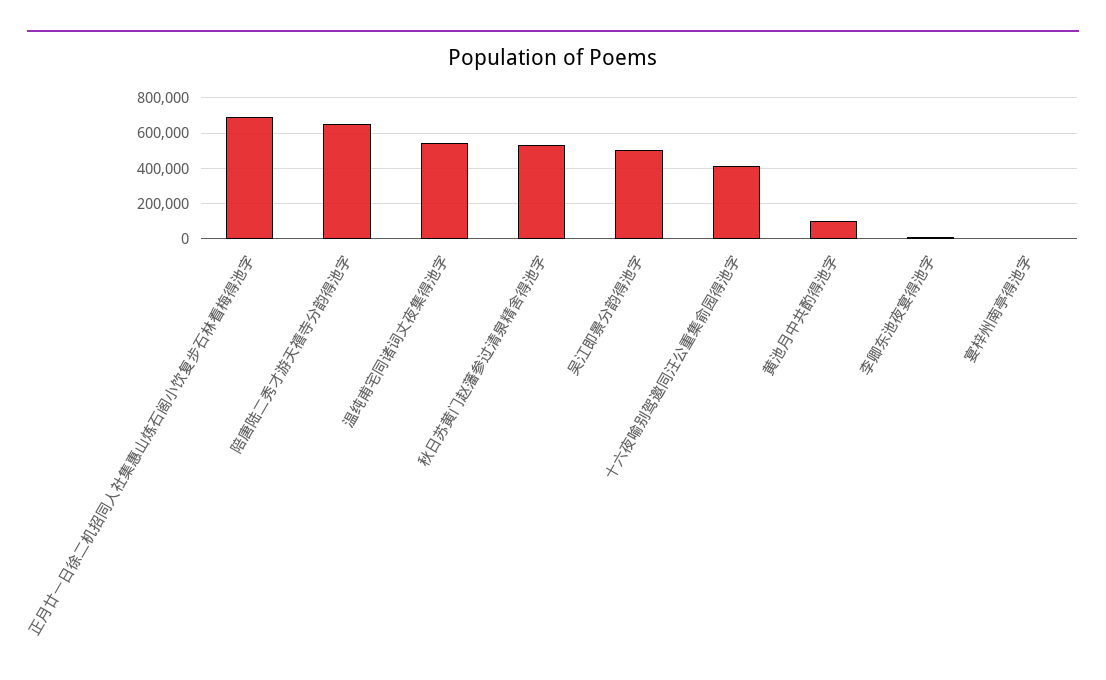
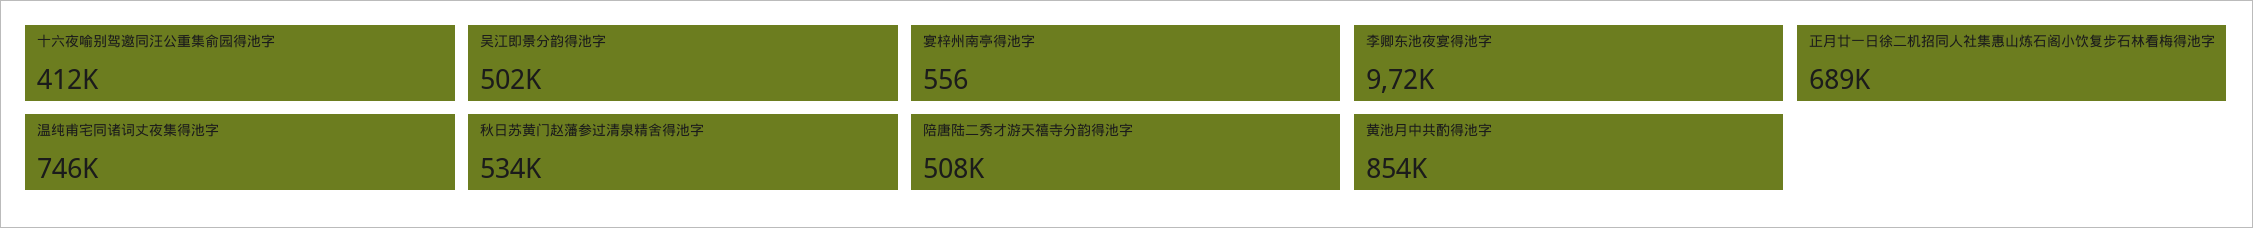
  {
    "正月廿一日徐二机招同人社集惠山炼石阁小饮复步石林看梅得池字": 689000,
-   "陪唐陆二秀才游天禧寺分韵得池字": 650000,
+   "陪唐陆二秀才游天禧寺分韵得池字": 508000,
-   "温纯甫宅同诸词丈夜集得池字": 550000,
+   "温纯甫宅同诸词丈夜集得池字": 746000,
    "秋日苏黄门赵藩参过清泉精舍得池字": 534000,
    "吴江即景分韵得池字": 502000,
    "十六夜喻别驾邀同汪公重集俞园得池字": 412000,
-   "黄池月中共酌得池字": 100000,
+   "黄池月中共酌得池字": 854000,
    "李卿东池夜宴得池字": 9720,
    "宴梓州南亭得池字": 556
  }

